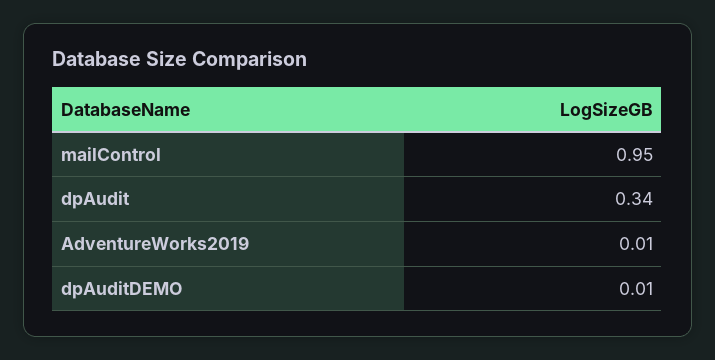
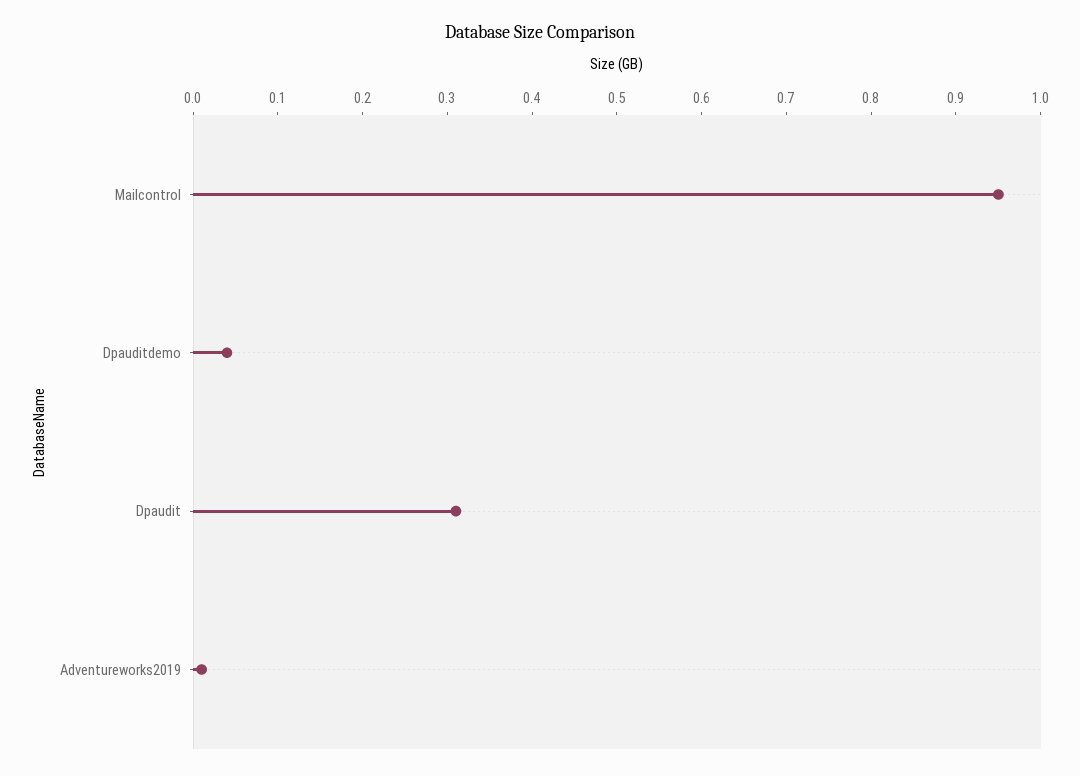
  {
    "mailControl": 0.95,
-   "dpAudit": 0.34,
+   "dpAudit": 0.31,
    "AdventureWorks2019": 0.01,
-   "dpAuditDEMO": 0.01
+   "dpAuditDEMO": 0.04
  }

